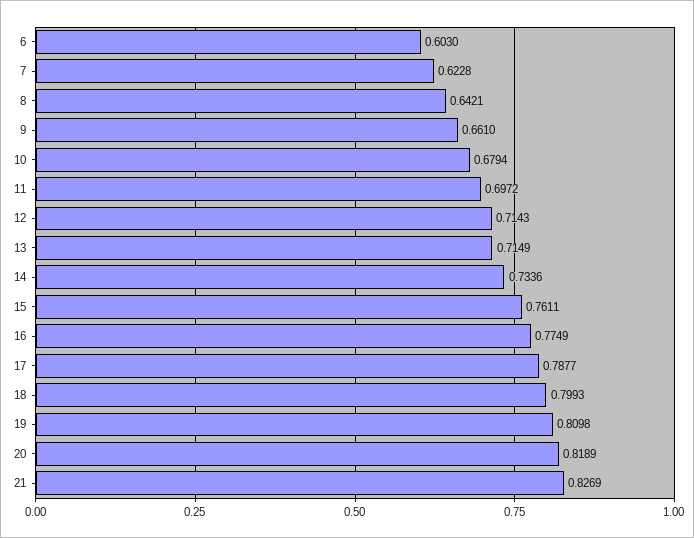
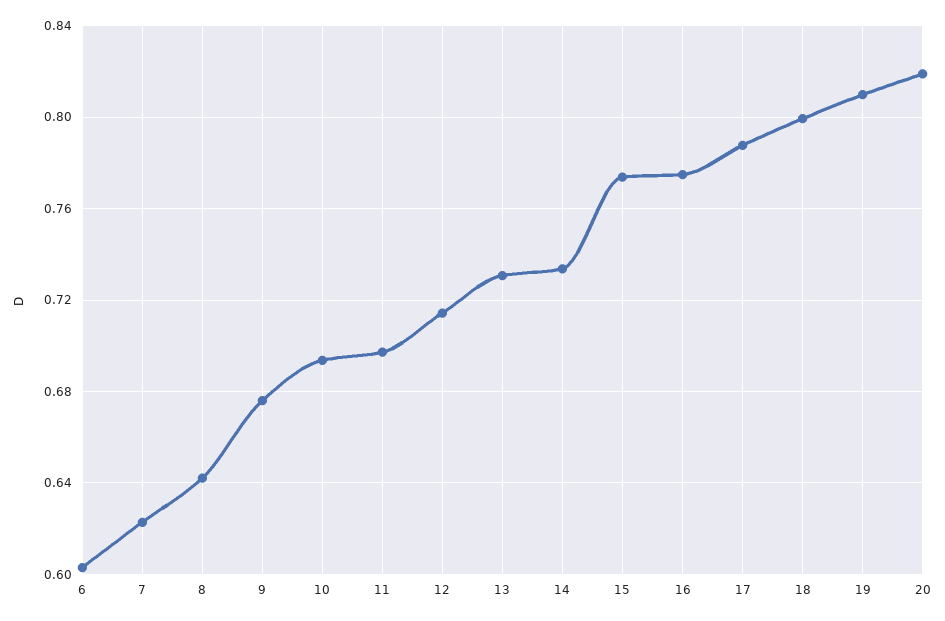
  {
    "6": 0.603,
    "7": 0.6228,
    "8": 0.6421,
-   "9": 0.661,
+   "9": 0.675,
-   "10": 0.6794,
+   "10": 0.695,
    "11": 0.6972,
    "12": 0.7143,
-   "13": 0.7149,
+   "13": 0.73,
    "14": 0.7336,
-   "15": 0.7611,
+   "15": 0.775,
    "16": 0.7749,
    "17": 0.7877,
    "18": 0.7993,
    "19": 0.8098,
-   "20": 0.8189,
+   "20": 0.8189
-   "21": 0.8269
  }

